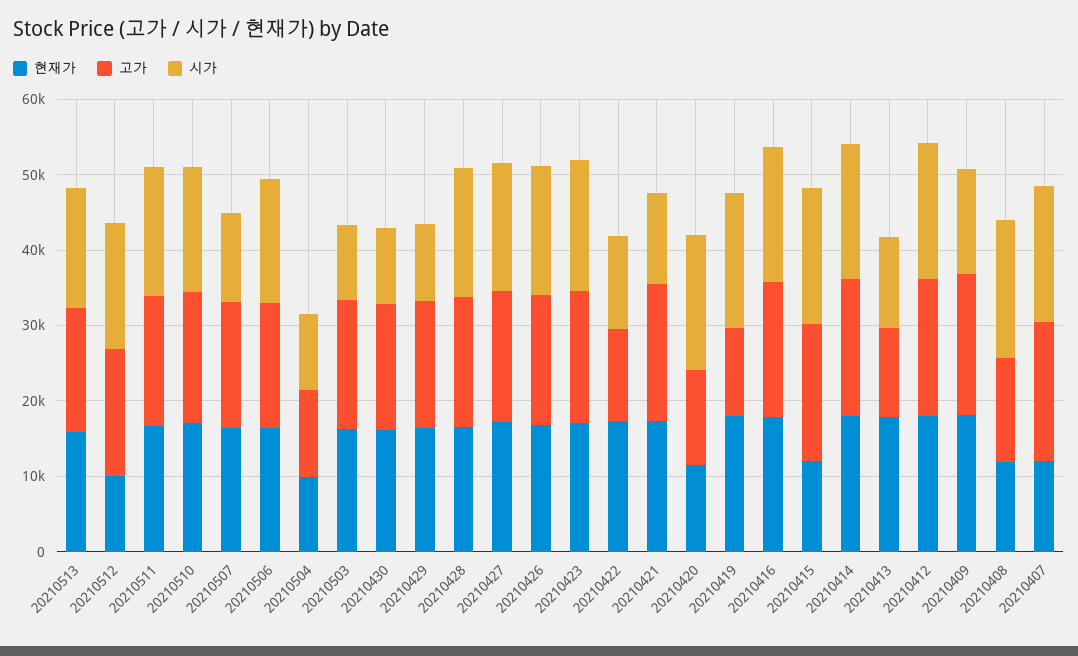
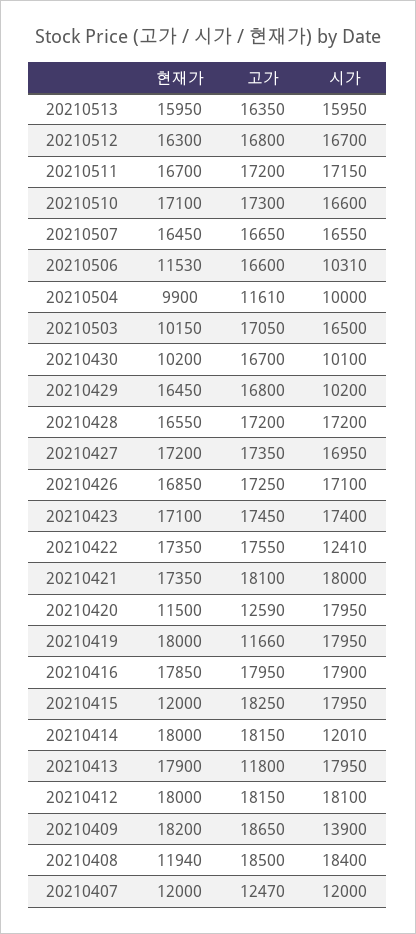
  {
    "현재가": {
      "20210513": 15950,
-     "20210512": 10000,
+     "20210512": 16300,
      "20210511": 16700,
      "20210510": 17100,
      "20210507": 16450,
-     "20210506": 16000,
+     "20210506": 11530,
      "20210504": 9900,
-     "20210503": 16000,
+     "20210503": 10150,
-     "20210430": 16000,
+     "20210430": 10200,
      "20210429": 16450,
      "20210428": 16550,
      "20210427": 17200,
      "20210426": 16850,
      "20210423": 17100,
      "20210422": 17350,
      "20210421": 17350,
      "20210420": 11500,
      "20210419": 18000,
      "20210416": 17850,
      "20210415": 12000,
      "20210414": 18000,
      "20210413": 17900,
      "20210412": 18000,
      "20210409": 18200,
      "20210408": 11940,
      "20210407": 12000
    },
    "고가": {
      "20210513": 16350,
      "20210512": 16800,
      "20210511": 17200,
      "20210510": 17300,
      "20210507": 16650,
      "20210506": 16600,
      "20210504": 11610,
      "20210503": 17050,
      "20210430": 16700,
      "20210429": 16800,
      "20210428": 17200,
      "20210427": 17350,
      "20210426": 17250,
      "20210423": 17450,
-     "20210422": 12000,
+     "20210422": 17550,
      "20210421": 18100,
      "20210420": 12590,
      "20210419": 11660,
      "20210416": 17950,
      "20210415": 18250,
      "20210414": 18150,
      "20210413": 11800,
      "20210412": 18150,
      "20210409": 18650,
-     "20210408": 14000,
+     "20210408": 18500,
-     "20210407": 18000
+     "20210407": 12470
    },
    "시가": {
      "20210513": 15950,
      "20210512": 16700,
      "20210511": 17150,
      "20210510": 16600,
-     "20210507": 12000,
+     "20210507": 16550,
-     "20210506": 16000,
+     "20210506": 10310,
      "20210504": 10000,
-     "20210503": 10000,
+     "20210503": 16500,
      "20210430": 10100,
      "20210429": 10200,
      "20210428": 17200,
      "20210427": 16950,
      "20210426": 17100,
      "20210423": 17400,
      "20210422": 12410,
-     "20210421": 12000,
+     "20210421": 18000,
      "20210420": 17950,
      "20210419": 17950,
      "20210416": 17900,
      "20210415": 17950,
-     "20210414": 18000,
+     "20210414": 12010,
-     "20210413": 12000,
+     "20210413": 17950,
      "20210412": 18100,
      "20210409": 13900,
      "20210408": 18400,
-     "20210407": 18000
+     "20210407": 12000
    }
  }

